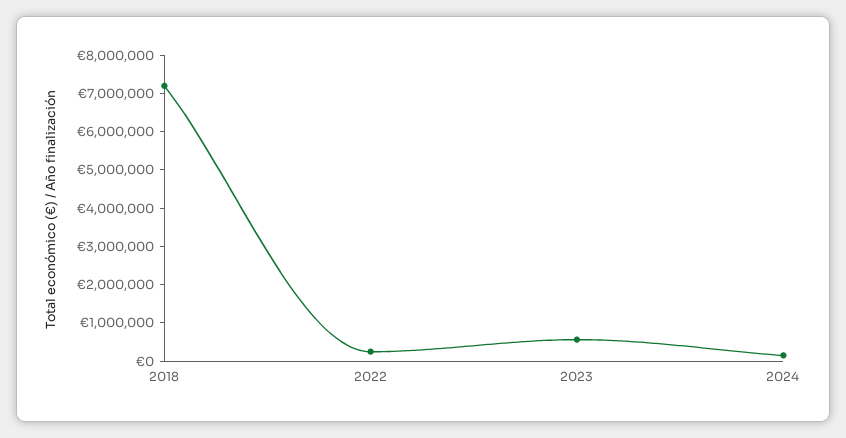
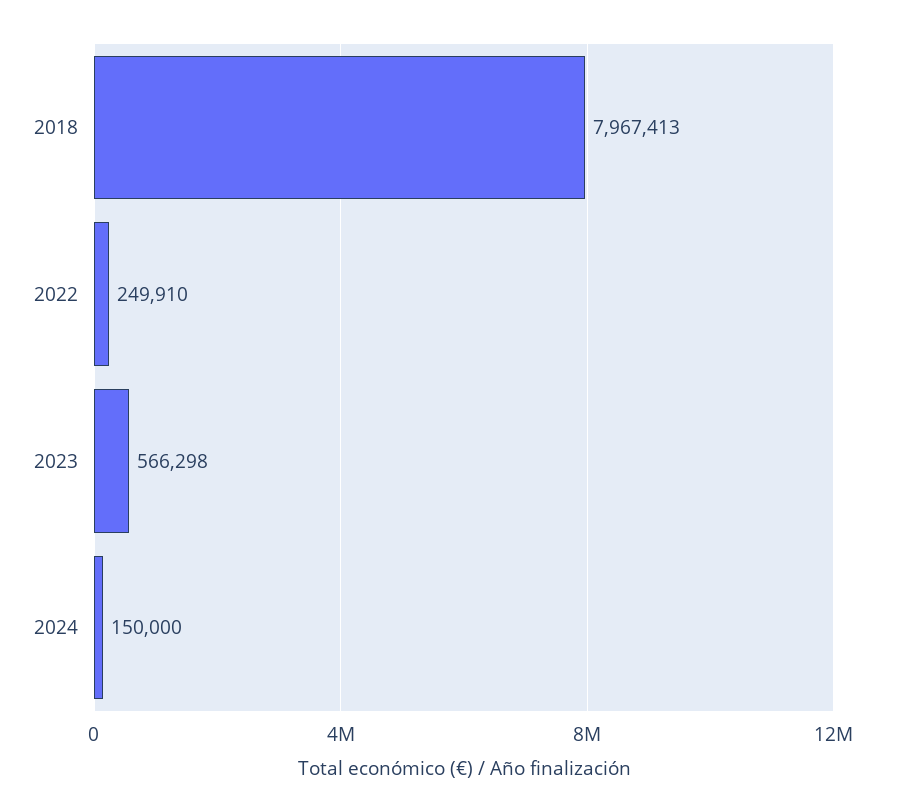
  {
-   "2018": 7250000,
+   "2018": 7967413,
    "2022": 249910,
    "2023": 566298,
    "2024": 150000
  }

